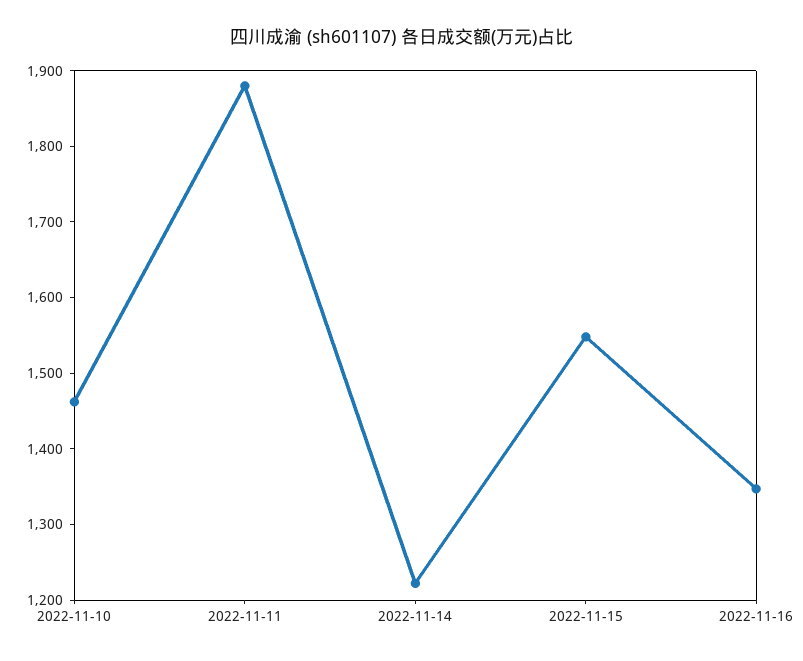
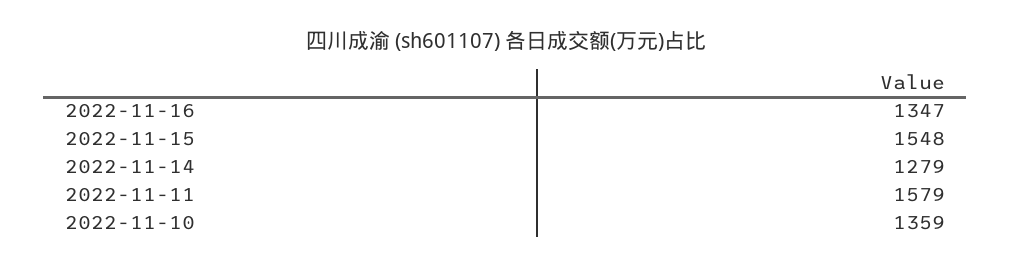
  {
-   "2022-11-10": 1460,
+   "2022-11-10": 1359,
-   "2022-11-11": 1880,
+   "2022-11-11": 1579,
-   "2022-11-14": 1220,
+   "2022-11-14": 1279,
    "2022-11-15": 1548,
    "2022-11-16": 1347
  }

